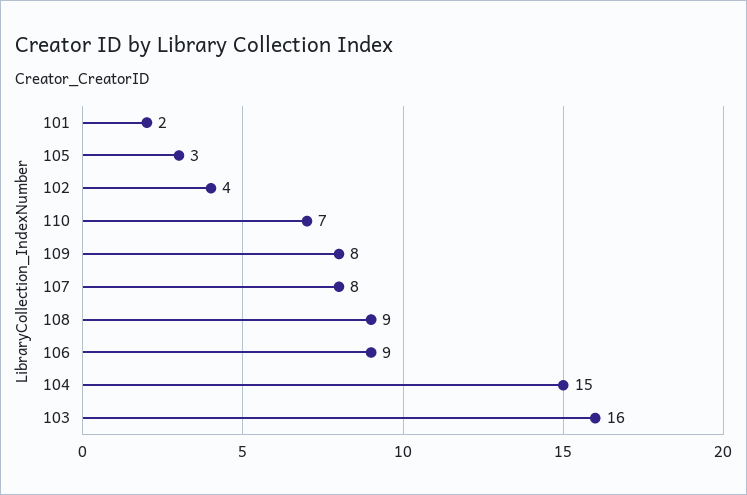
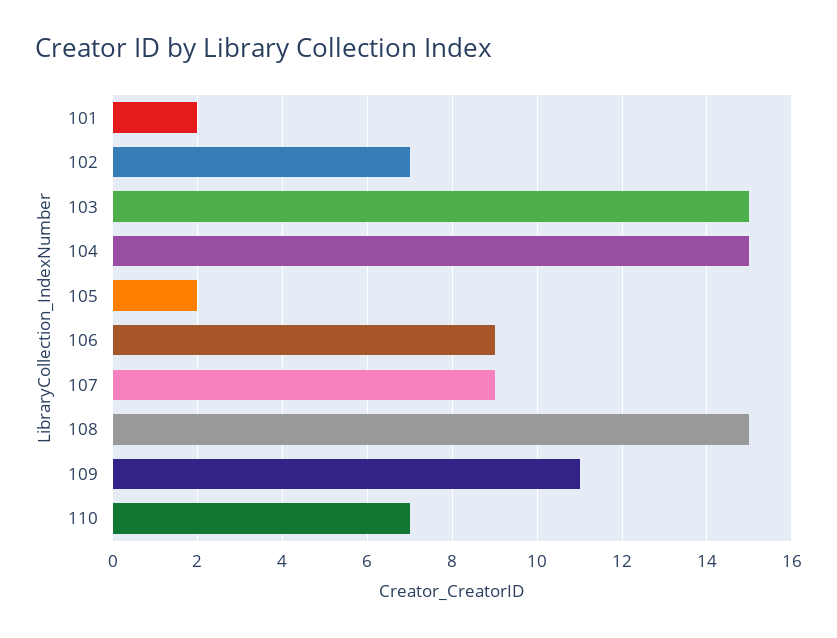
  {
    "101": 2,
-   "105": 3,
+   "105": 2,
-   "102": 4,
+   "102": 7,
    "110": 7,
-   "109": 8,
+   "109": 11,
-   "107": 8,
+   "107": 9,
-   "108": 9,
+   "108": 15,
    "106": 9,
    "104": 15,
-   "103": 16
+   "103": 15
  }

